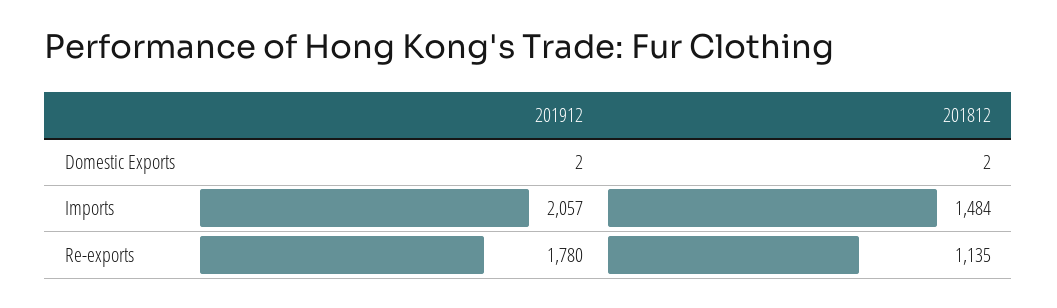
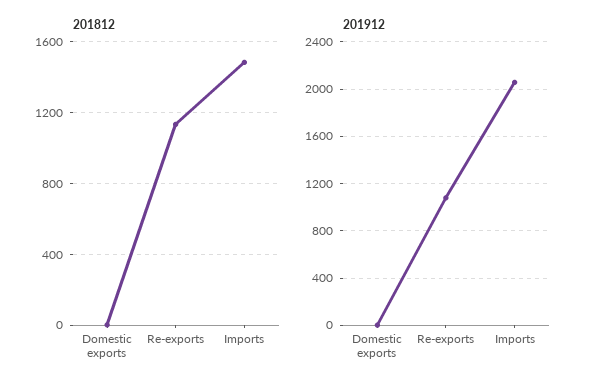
  {
    "201912": {
      "Domestic Exports": 2,
      "Imports": 2057,
-     "Re-exports": 1780
+     "Re-exports": 1100
    },
    "201812": {
      "Domestic Exports": 2,
      "Imports": 1484,
      "Re-exports": 1135
    }
  }

